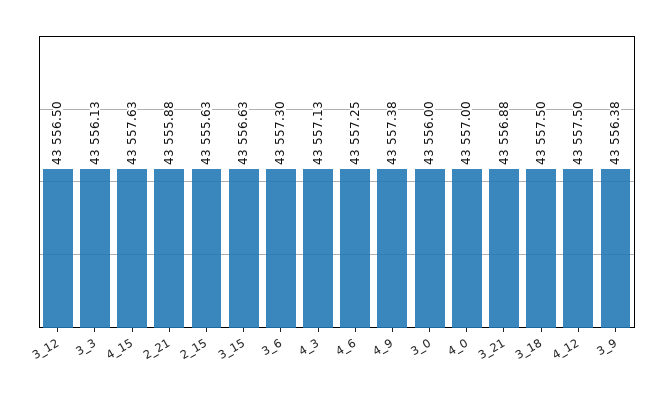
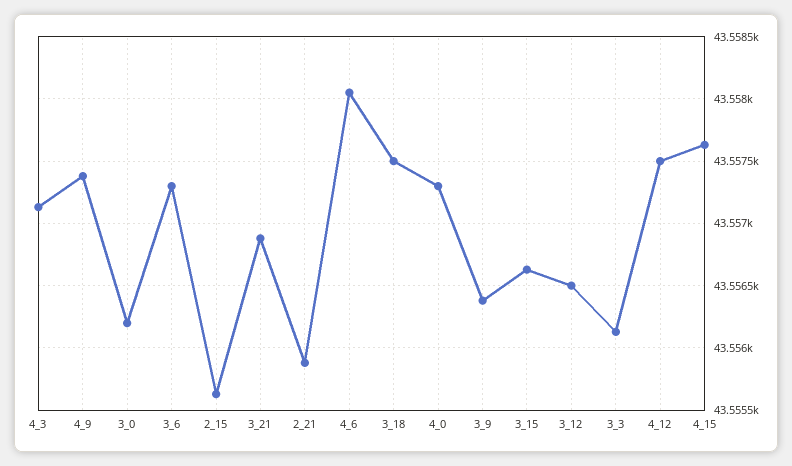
  {
    "3_12": 43556.5,
    "3_3": 43556.13,
    "4_15": 43557.63,
    "2_21": 43555.88,
    "2_15": 43555.63,
    "3_15": 43556.63,
    "3_6": 43557.3,
    "4_3": 43557.13,
-   "4_6": 43557.25,
+   "4_6": 43558.05,
    "4_9": 43557.38,
-   "3_0": 43556,
+   "3_0": 43556.2,
-   "4_0": 43557,
+   "4_0": 43557.3,
    "3_21": 43556.88,
    "3_18": 43557.5,
    "4_12": 43557.5,
    "3_9": 43556.38
  }

